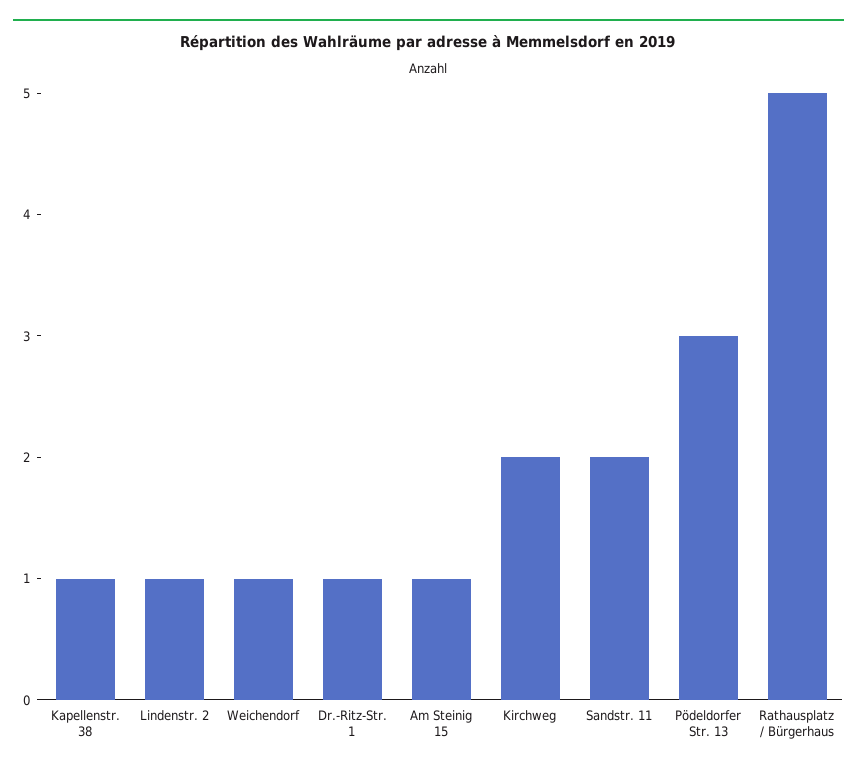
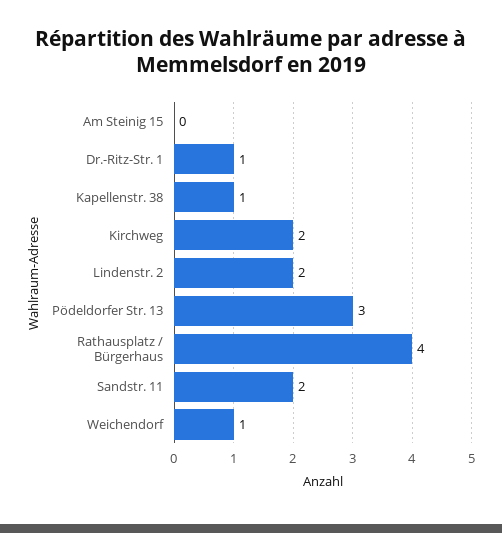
  {
    "Kapellenstr. 38": 1,
-   "Lindenstr. 2": 1,
+   "Lindenstr. 2": 2,
    "Weichendorf": 1,
    "Dr.-Ritz-Str. 1": 1,
-   "Am Steinig 15": 1,
+   "Am Steinig 15": 0,
    "Kirchweg": 2,
    "Sandstr. 11": 2,
    "Pödeldorfer Str. 13": 3,
-   "Rathausplatz / Bürgerhaus": 5
+   "Rathausplatz / Bürgerhaus": 4
  }

